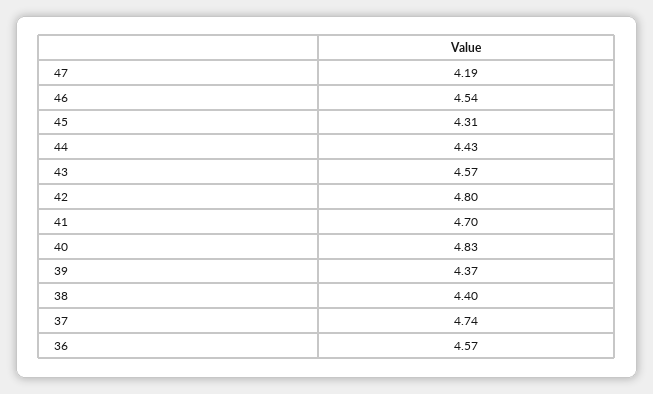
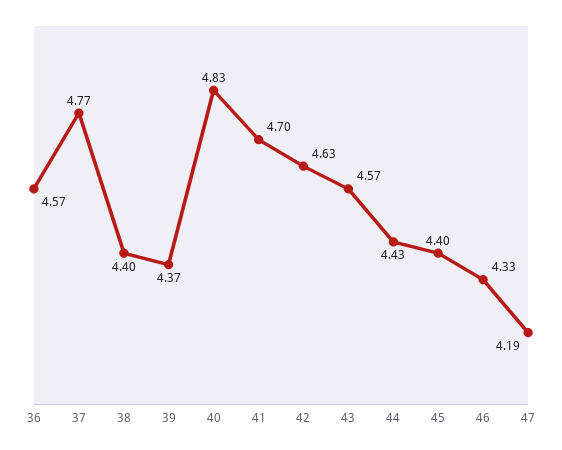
  {
    "47": 4.19,
-   "46": 4.54,
+   "46": 4.33,
-   "45": 4.31,
+   "45": 4.4,
    "44": 4.43,
    "43": 4.57,
-   "42": 4.8,
+   "42": 4.63,
    "41": 4.7,
    "40": 4.83,
    "39": 4.37,
    "38": 4.4,
-   "37": 4.74,
+   "37": 4.77,
    "36": 4.57
  }

